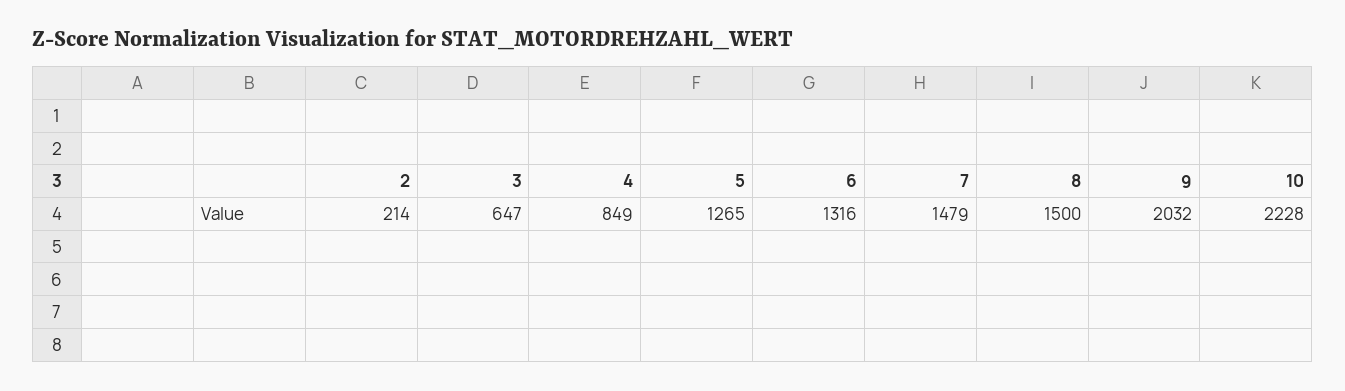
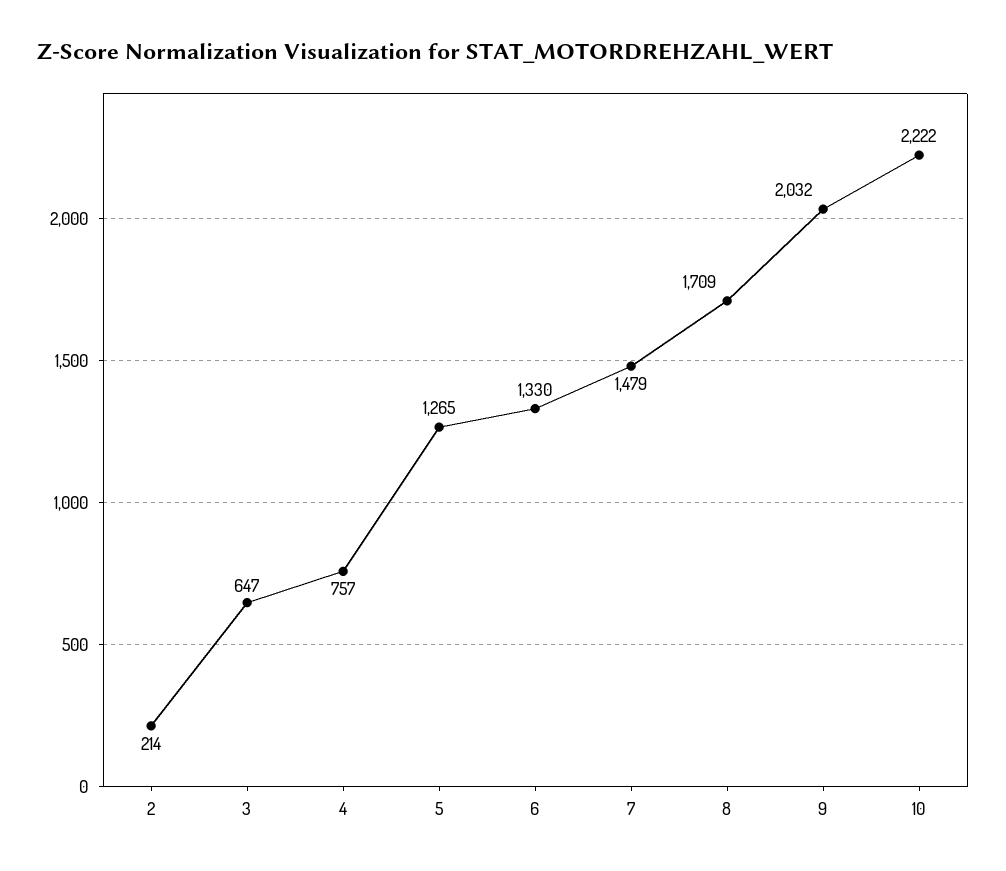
  {
    "2": 214,
    "3": 647,
-   "4": 849,
+   "4": 757,
    "5": 1265,
-   "6": 1316,
+   "6": 1330,
    "7": 1479,
-   "8": 1500,
+   "8": 1709,
    "9": 2032,
-   "10": 2228
+   "10": 2222
  }

